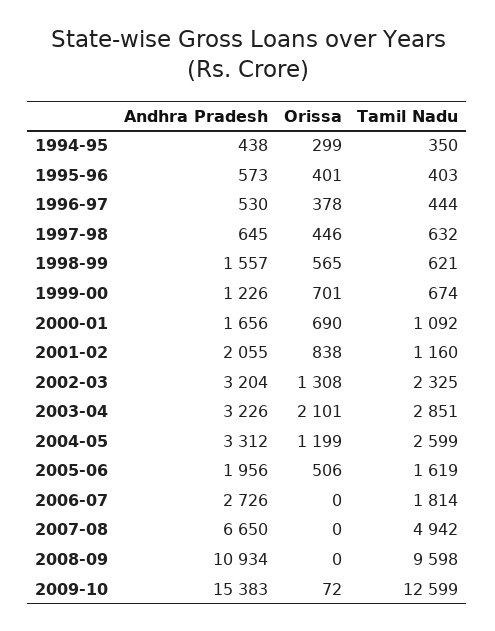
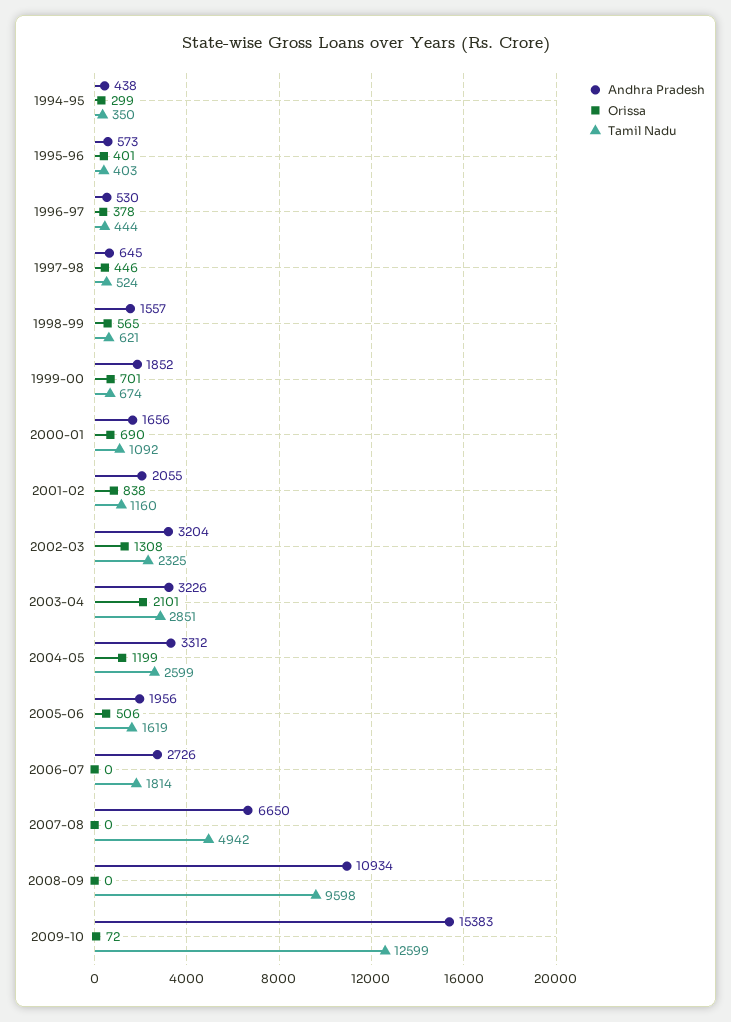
  {
    "Andhra Pradesh": {
      "1994-95": 438,
      "1995-96": 573,
      "1996-97": 530,
      "1997-98": 645,
      "1998-99": 1557,
-     "1999-00": 1226,
+     "1999-00": 1852,
      "2000-01": 1656,
      "2001-02": 2055,
      "2002-03": 3204,
      "2003-04": 3226,
      "2004-05": 3312,
      "2005-06": 1956,
      "2006-07": 2726,
      "2007-08": 6650,
      "2008-09": 10934,
      "2009-10": 15383
    },
    "Orissa": {
      "1994-95": 299,
      "1995-96": 401,
      "1996-97": 378,
      "1997-98": 446,
      "1998-99": 565,
      "1999-00": 701,
      "2000-01": 690,
      "2001-02": 838,
      "2002-03": 1308,
      "2003-04": 2101,
      "2004-05": 1199,
      "2005-06": 506,
      "2006-07": 0,
      "2007-08": 0,
      "2008-09": 0,
      "2009-10": 72
    },
    "Tamil Nadu": {
      "1994-95": 350,
      "1995-96": 403,
      "1996-97": 444,
-     "1997-98": 632,
+     "1997-98": 524,
      "1998-99": 621,
      "1999-00": 674,
      "2000-01": 1092,
      "2001-02": 1160,
      "2002-03": 2325,
      "2003-04": 2851,
      "2004-05": 2599,
      "2005-06": 1619,
      "2006-07": 1814,
      "2007-08": 4942,
      "2008-09": 9598,
      "2009-10": 12599
    }
  }

